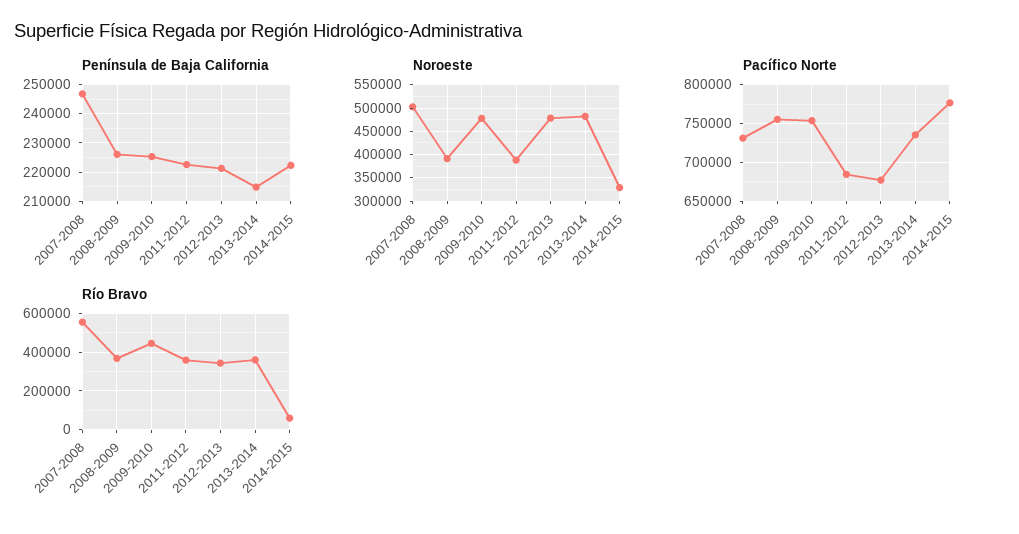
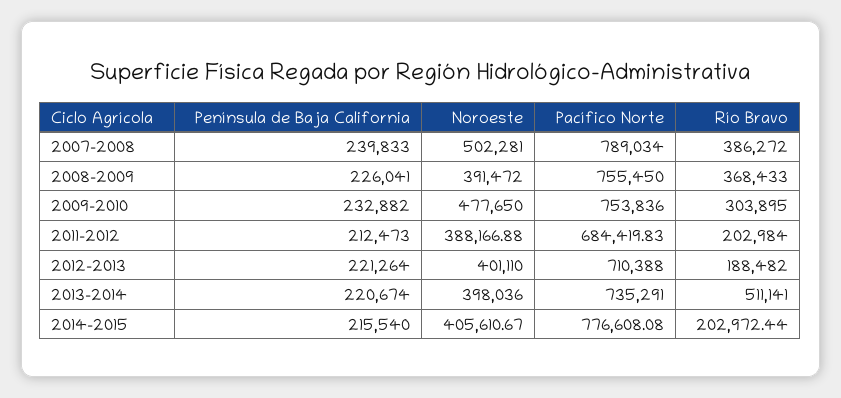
  {
    "Península de Baja California": {
-     "2007-2008": 247500,
+     "2007-2008": 239833,
      "2008-2009": 226041,
-     "2009-2010": 225000,
+     "2009-2010": 232882,
-     "2011-2012": 222500,
+     "2011-2012": 212473,
      "2012-2013": 221264,
-     "2013-2014": 215000,
+     "2013-2014": 220674,
-     "2014-2015": 222500
+     "2014-2015": 215540
    },
    "Noroeste": {
      "2007-2008": 502281,
      "2008-2009": 391472,
      "2009-2010": 477650,
      "2011-2012": 388166.88,
-     "2012-2013": 475000,
+     "2012-2013": 401110,
-     "2013-2014": 475000,
+     "2013-2014": 398036,
-     "2014-2015": 325000
+     "2014-2015": 405610.67
    },
    "Pacífico Norte": {
-     "2007-2008": 730000,
+     "2007-2008": 789034,
      "2008-2009": 755450,
      "2009-2010": 753836,
      "2011-2012": 684419.83,
-     "2012-2013": 680000,
+     "2012-2013": 710388,
      "2013-2014": 735291,
      "2014-2015": 776608.08
    },
    "Río Bravo": {
-     "2007-2008": 550000,
+     "2007-2008": 386272,
      "2008-2009": 368433,
-     "2009-2010": 450000,
+     "2009-2010": 303895,
-     "2011-2012": 350000,
+     "2011-2012": 202984,
-     "2012-2013": 350000,
+     "2012-2013": 188482,
-     "2013-2014": 350000,
+     "2013-2014": 511141,
-     "2014-2015": 50000
+     "2014-2015": 202972.44
    }
  }

